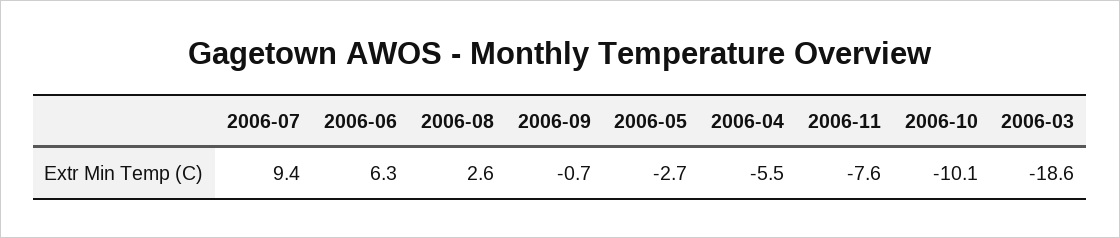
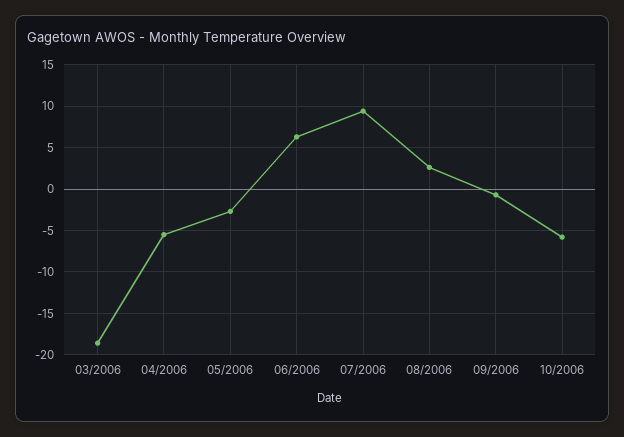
  {
    "2006-07": 9.4,
    "2006-06": 6.3,
    "2006-08": 2.6,
    "2006-09": -0.7,
    "2006-05": -2.7,
    "2006-04": -5.5,
-   "2006-11": -7.6,
-   "2006-10": -10.1,
+   "2006-10": -6,
    "2006-03": -18.6
  }

